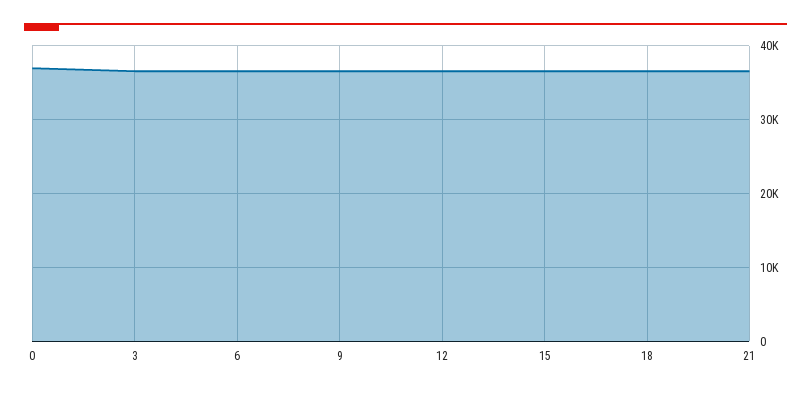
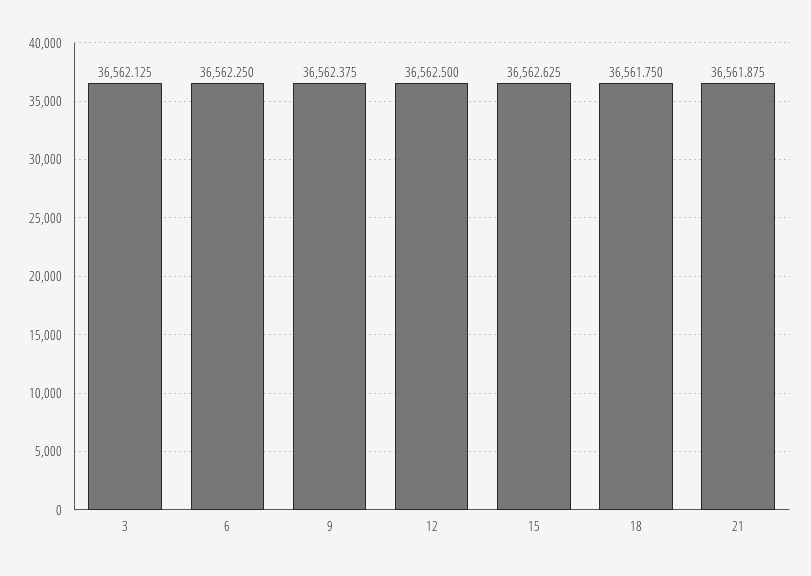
  {
-   "0": 37000,
    "3": 36562.125,
    "6": 36562.25,
    "9": 36562.375,
    "12": 36562.5,
    "15": 36562.625,
    "18": 36561.75,
    "21": 36561.875
  }

